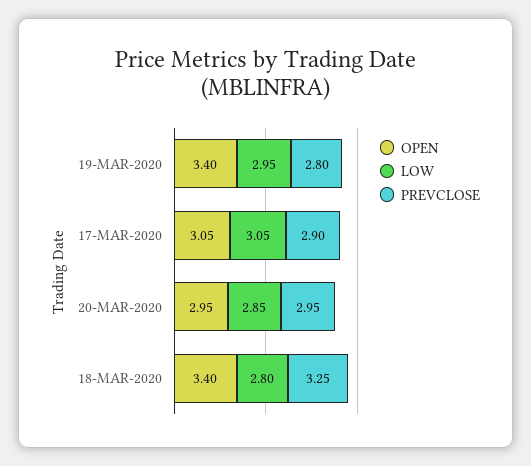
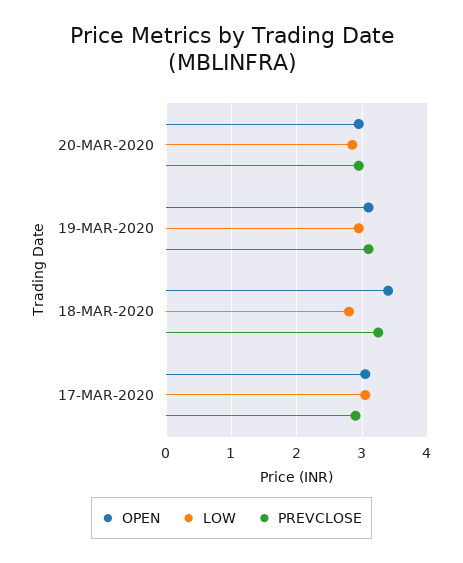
  {
    "OPEN": {
-     "19-MAR-2020": 3.4,
+     "19-MAR-2020": 3.1,
      "17-MAR-2020": 3.05,
      "20-MAR-2020": 2.95,
      "18-MAR-2020": 3.4
    },
    "LOW": {
      "19-MAR-2020": 2.95,
      "17-MAR-2020": 3.05,
      "20-MAR-2020": 2.85,
      "18-MAR-2020": 2.8
    },
    "PREVCLOSE": {
-     "19-MAR-2020": 2.8,
+     "19-MAR-2020": 3.1,
      "17-MAR-2020": 2.9,
      "20-MAR-2020": 2.95,
      "18-MAR-2020": 3.25
    }
  }

